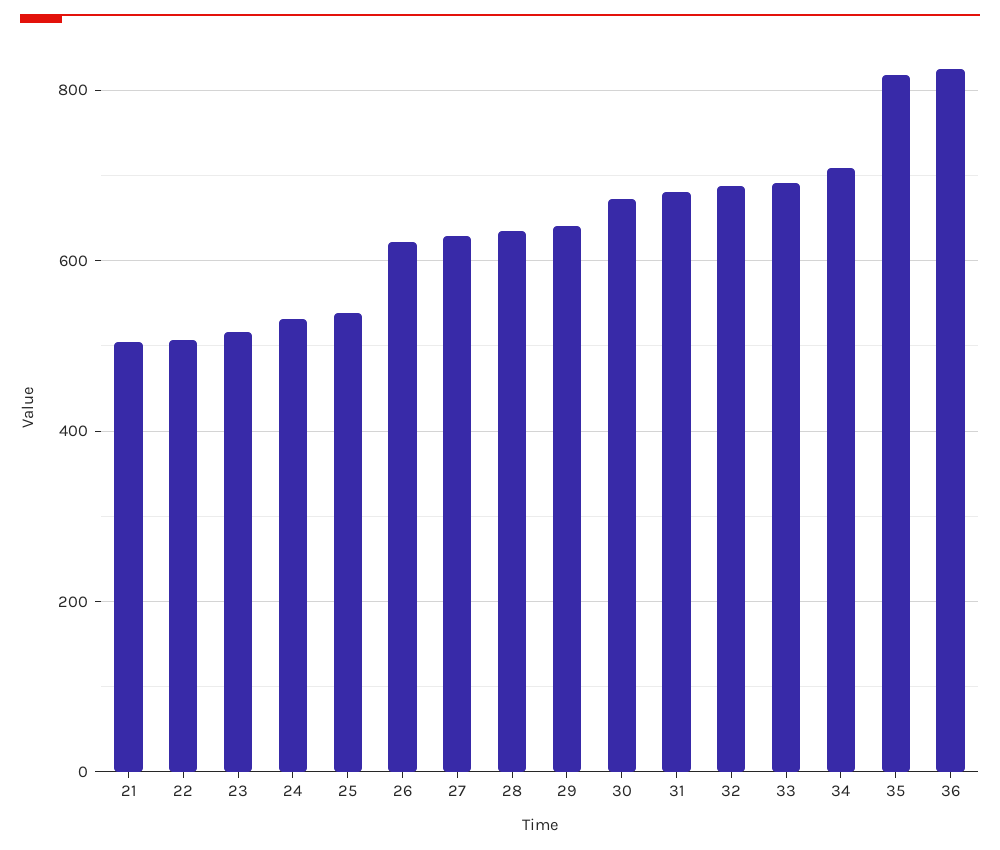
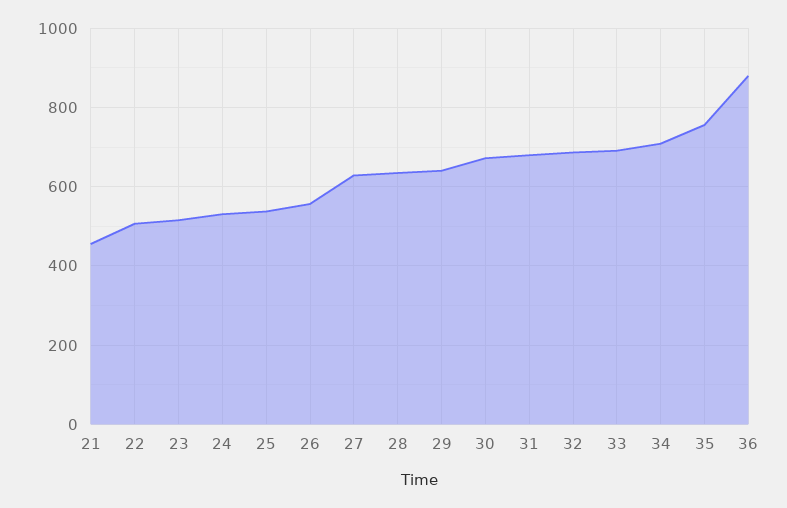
  {
-   "21": 500,
+   "21": 460,
    "22": 500,
    "23": 520,
    "24": 540,
    "25": 540,
-   "26": 620,
+   "26": 560,
    "27": 620,
    "28": 640,
    "29": 640,
    "30": 680,
    "31": 680,
    "32": 680,
    "33": 700,
    "34": 700,
-   "35": 820,
+   "35": 760,
-   "36": 820
+   "36": 880
  }

